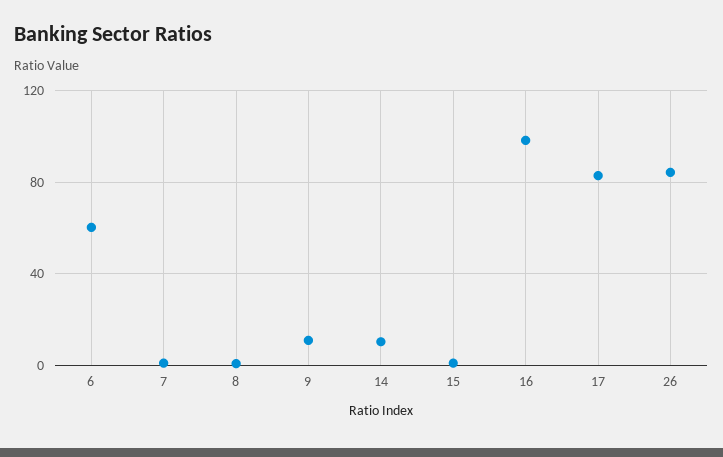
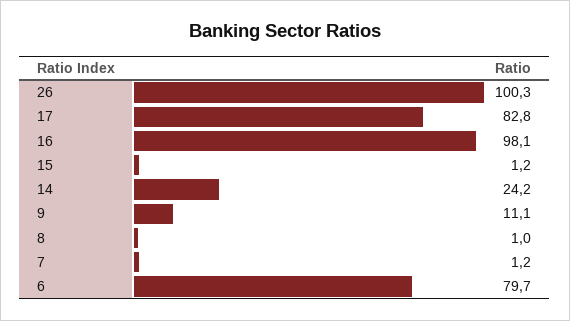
  {
-   "6": 60,
+   "6": 79.7,
    "7": 1.2,
    "8": 1,
    "9": 11.1,
-   "14": 10,
+   "14": 24.2,
    "15": 1.2,
    "16": 98.1,
    "17": 82.8,
-   "26": 85
+   "26": 100.3
  }

